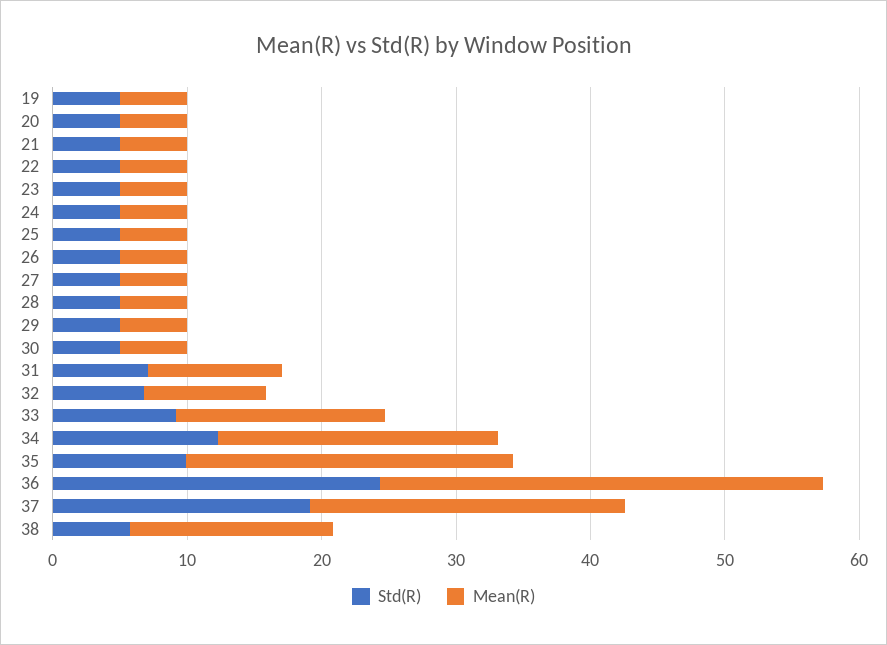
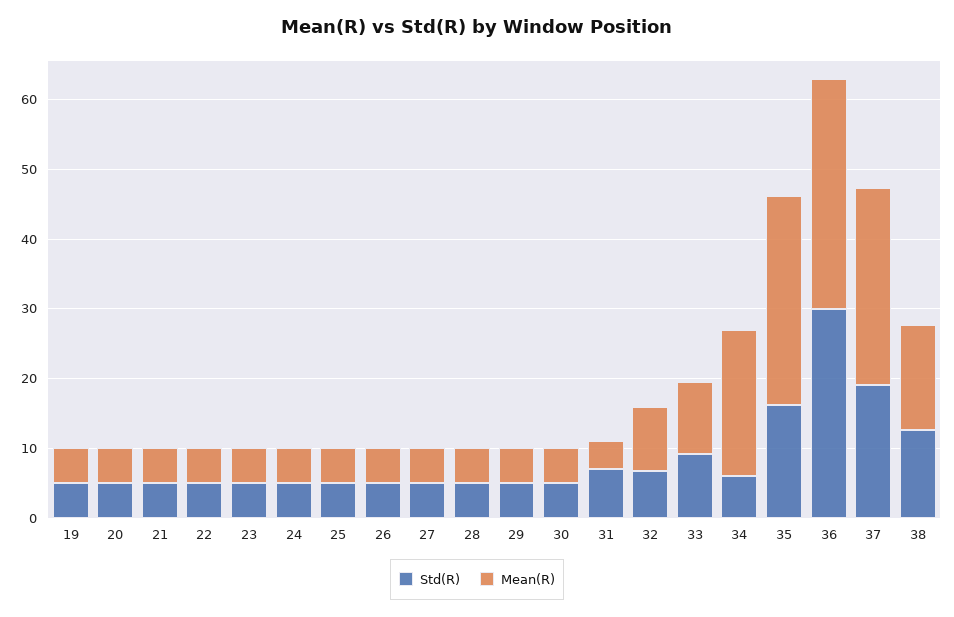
  {
    "Std(R)": {
      "19": 4,
      "20": 6,
      "21": 6,
      "22": 6,
      "23": 4,
      "24": 6,
      "25": 4,
      "26": 4,
      "27": 6,
      "28": 6,
      "29": 4,
      "30": 6,
      "31": 8,
      "32": 6,
      "33": 10,
-     "34": 12,
+     "34": 6,
-     "35": 10,
+     "35": 16,
-     "36": 24,
+     "36": 30,
      "37": 20,
-     "38": 6
+     "38": 12
    },
    "Mean(R)": {
      "19": 6,
      "20": 6,
      "21": 6,
      "22": 6,
      "23": 6,
      "24": 6,
      "25": 6,
      "26": 6,
      "27": 4,
      "28": 6,
      "29": 6,
      "30": 6,
-     "31": 10,
+     "31": 4,
      "32": 10,
-     "33": 16,
+     "33": 10,
      "34": 20,
-     "35": 24,
+     "35": 30,
      "36": 32,
-     "37": 24,
+     "37": 28,
      "38": 16
    }
  }

